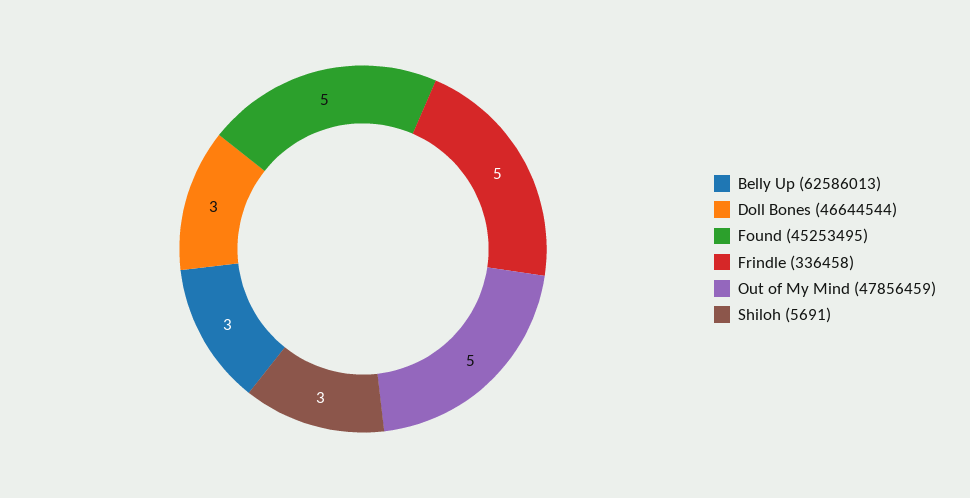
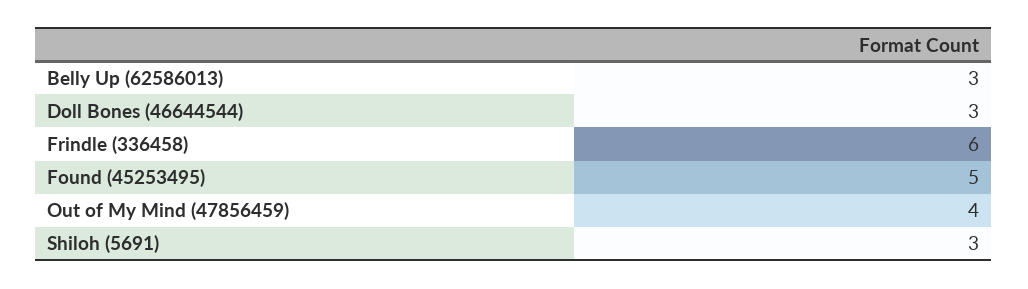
  {
    "Belly Up (62586013)": 3,
    "Doll Bones (46644544)": 3,
    "Found (45253495)": 5,
-   "Frindle (336458)": 5,
+   "Frindle (336458)": 6,
-   "Out of My Mind (47856459)": 5,
+   "Out of My Mind (47856459)": 4,
    "Shiloh (5691)": 3
  }

